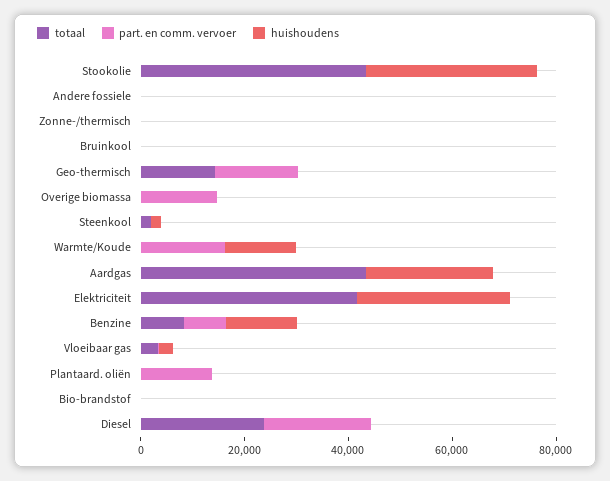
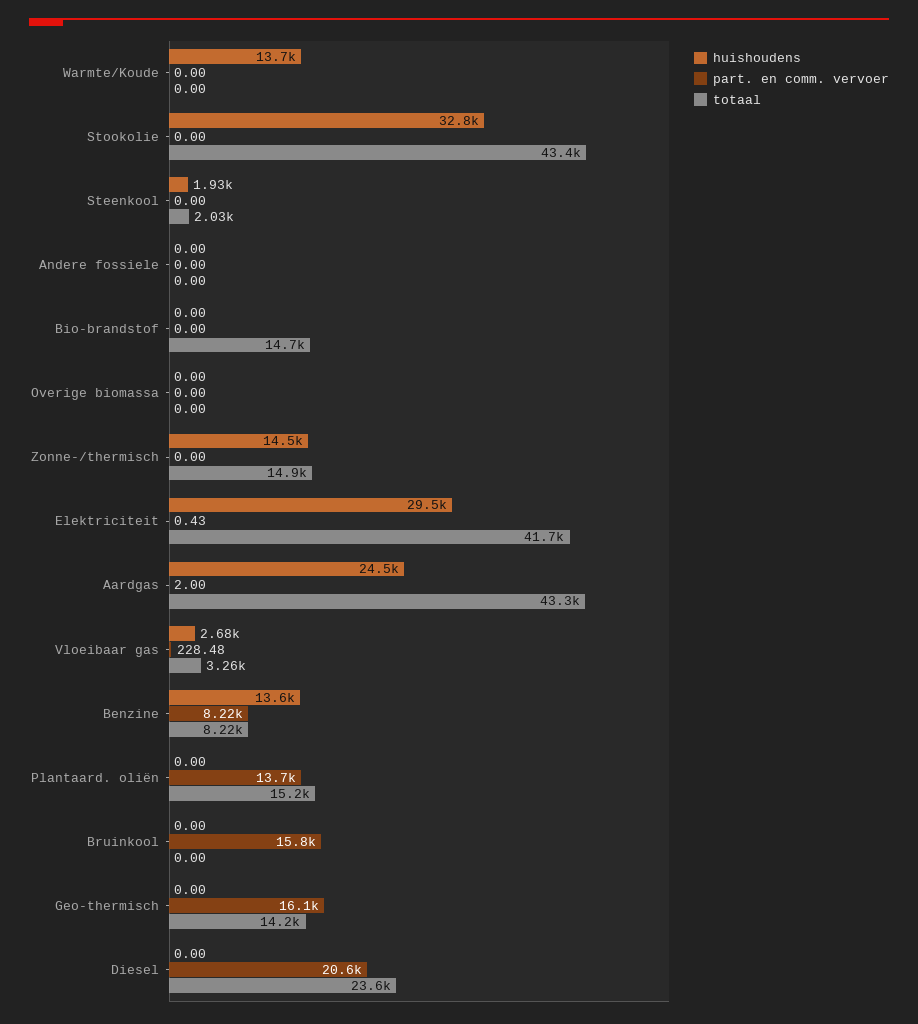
  {
    "totaal": {
      "Stookolie": 43400,
      "Andere fossiele": 0,
-     "Zonne-/thermisch": 0,
+     "Zonne-/thermisch": 14900,
      "Bruinkool": 0,
      "Geo-thermisch": 14200,
      "Overige biomassa": 0,
      "Steenkool": 2030,
      "Warmte/Koude": 0,
      "Aardgas": 43300,
      "Elektriciteit": 41700,
      "Benzine": 8220,
      "Vloeibaar gas": 3260,
-     "Plantaard. oliën": 0,
+     "Plantaard. oliën": 15200,
-     "Bio-brandstof": 0,
+     "Bio-brandstof": 14700,
      "Diesel": 23600
    },
    "part. en comm. vervoer": {
      "Stookolie": 0,
      "Andere fossiele": 0,
      "Zonne-/thermisch": 0,
-     "Bruinkool": 0,
+     "Bruinkool": 15800,
      "Geo-thermisch": 16100,
-     "Overige biomassa": 15000,
+     "Overige biomassa": 0,
      "Steenkool": 0,
-     "Warmte/Koude": 15000,
+     "Warmte/Koude": 0,
      "Aardgas": 2,
      "Elektriciteit": 0.43,
      "Benzine": 8220,
      "Vloeibaar gas": 228.48,
      "Plantaard. oliën": 13700,
      "Bio-brandstof": 0,
      "Diesel": 20600
    },
    "huishoudens": {
      "Stookolie": 32800,
      "Andere fossiele": 0,
-     "Zonne-/thermisch": 0,
+     "Zonne-/thermisch": 14500,
      "Bruinkool": 0,
      "Geo-thermisch": 0,
      "Overige biomassa": 0,
      "Steenkool": 1930,
      "Warmte/Koude": 13700,
      "Aardgas": 24500,
      "Elektriciteit": 29500,
      "Benzine": 13600,
      "Vloeibaar gas": 2680,
      "Plantaard. oliën": 0,
      "Bio-brandstof": 0,
      "Diesel": 0
    }
  }

